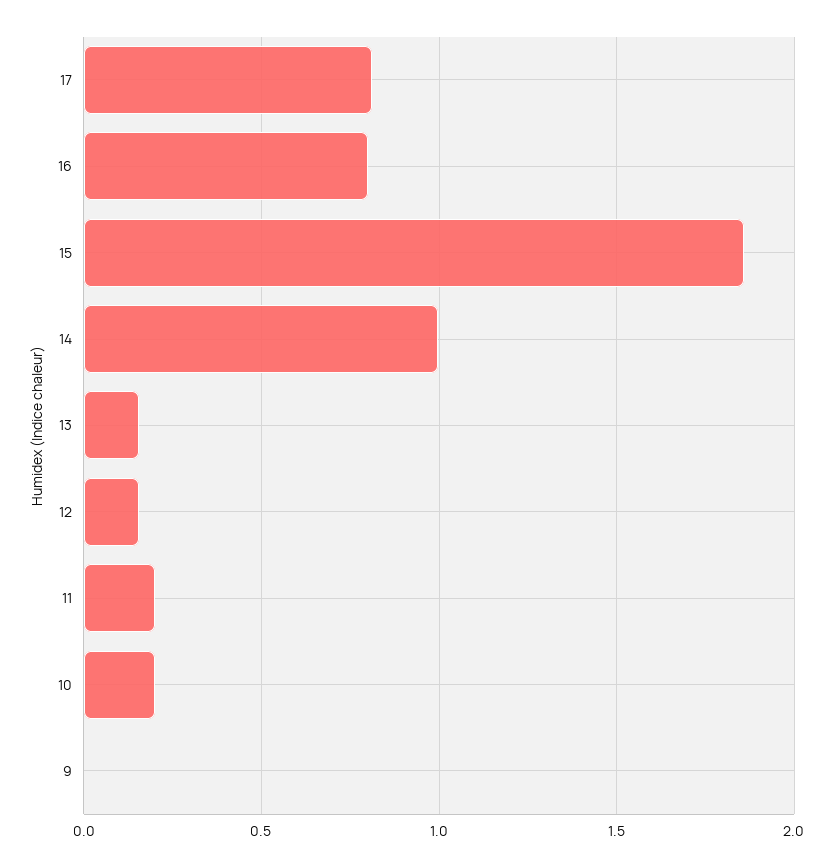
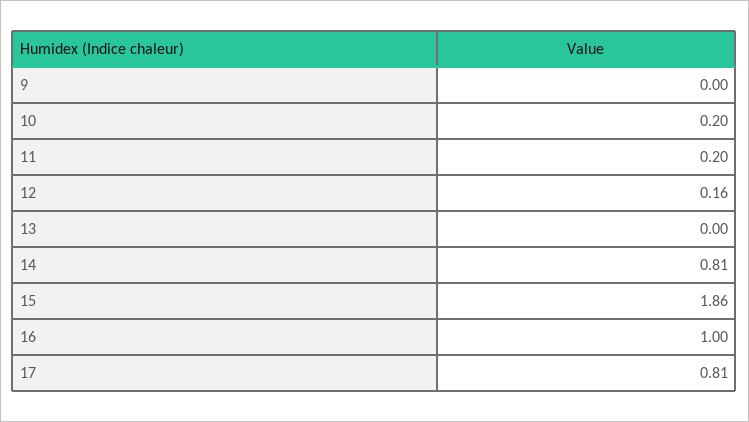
  {
    "17": 0.81,
-   "16": 0.8,
+   "16": 1,
    "15": 1.86,
-   "14": 1,
+   "14": 0.81,
-   "13": 0.15,
+   "13": 0,
    "12": 0.16,
    "11": 0.2,
    "10": 0.2,
    "9": 0
  }

